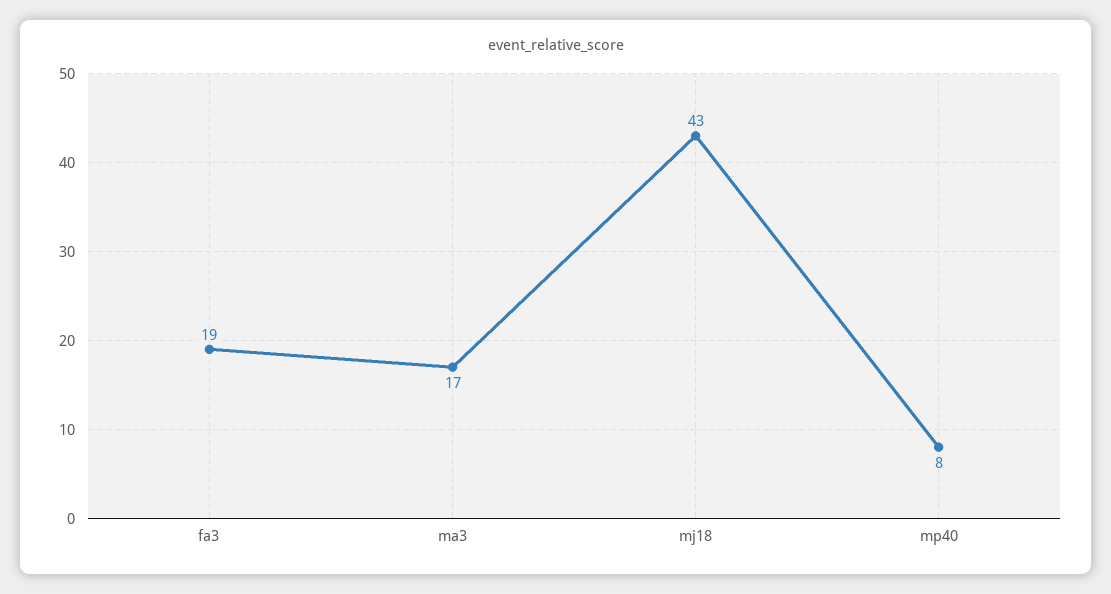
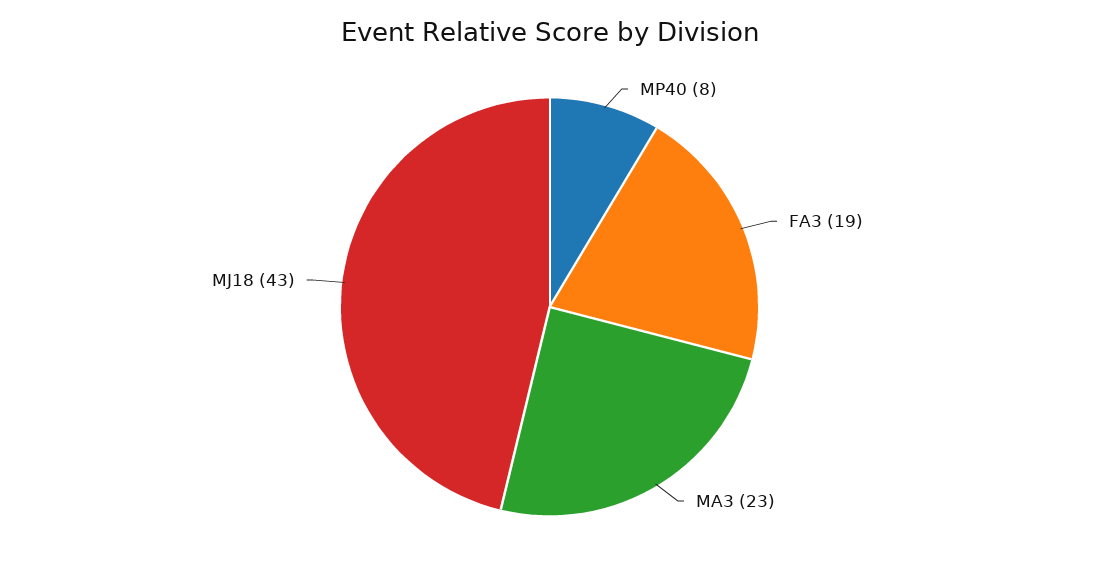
  {
    "fa3": 19,
-   "ma3": 17,
+   "ma3": 23,
    "mj18": 43,
    "mp40": 8
  }

